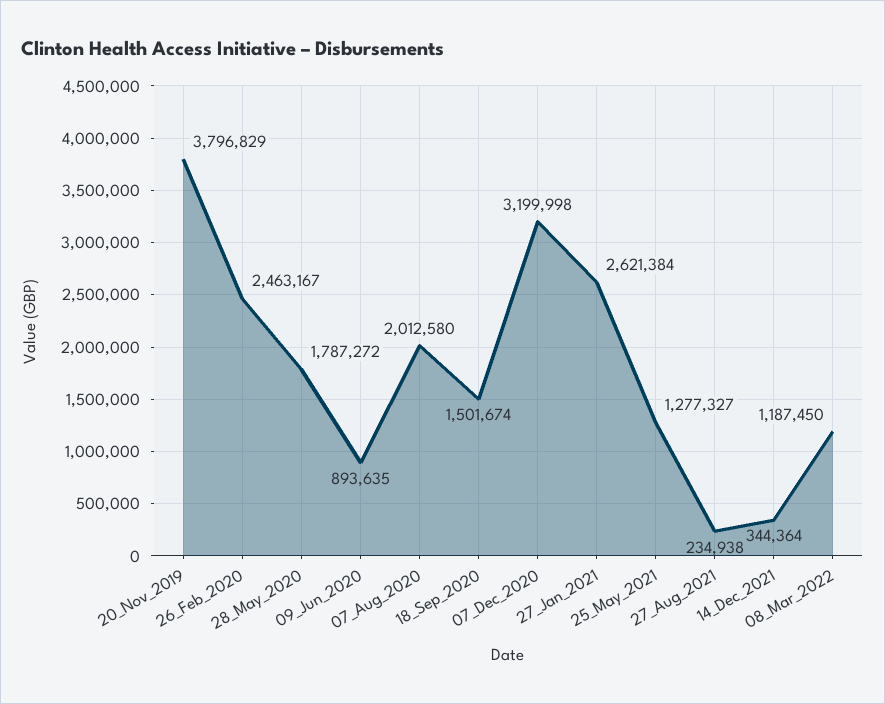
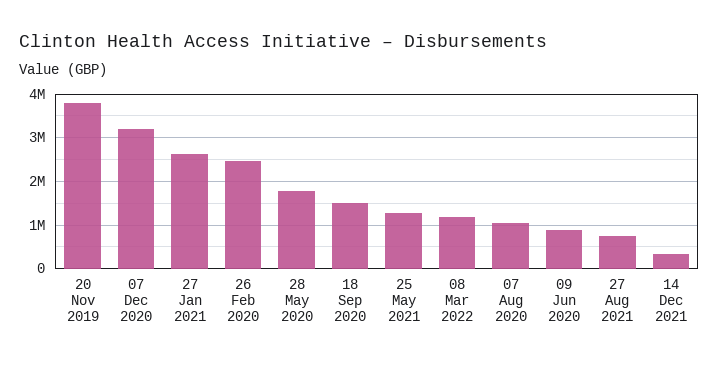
  {
    "20_Nov_2019": 3796829,
    "26_Feb_2020": 2463167,
    "28_May_2020": 1787272,
    "09_Jun_2020": 893635,
-   "07_Aug_2020": 2012580,
+   "07_Aug_2020": 1000000,
    "18_Sep_2020": 1501674,
    "07_Dec_2020": 3199998,
    "27_Jan_2021": 2621384,
    "25_May_2021": 1277327,
-   "27_Aug_2021": 234938,
+   "27_Aug_2021": 800000,
    "14_Dec_2021": 344364,
    "08_Mar_2022": 1187450
  }

